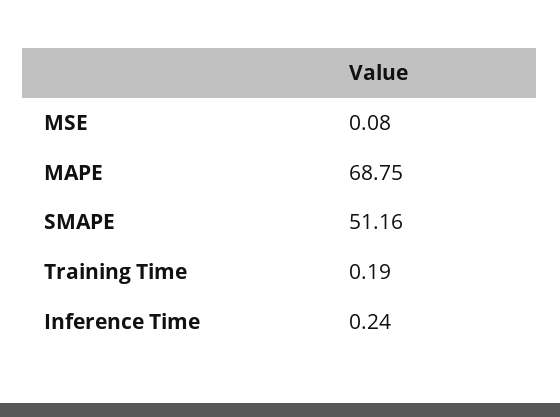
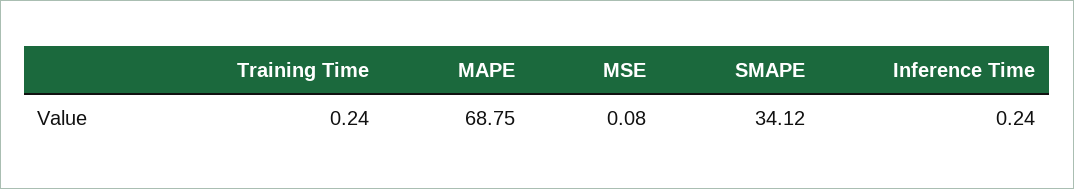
  {
    "MSE": 0.08,
    "MAPE": 68.75,
-   "SMAPE": 51.16,
+   "SMAPE": 34.12,
-   "Training Time": 0.19,
+   "Training Time": 0.24,
    "Inference Time": 0.24
  }

